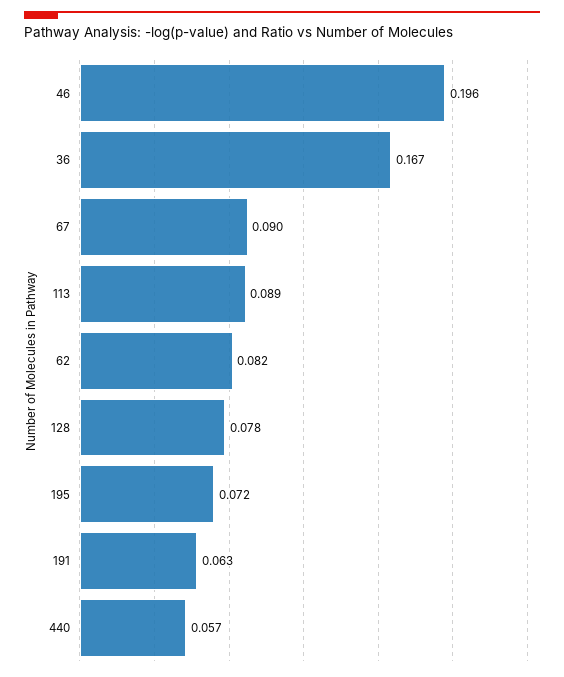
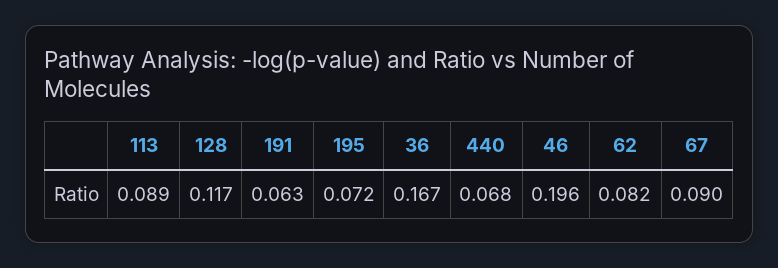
  {
    "46": 0.196,
    "36": 0.167,
    "67": 0.09,
    "113": 0.089,
    "62": 0.082,
-   "128": 0.078,
+   "128": 0.117,
    "195": 0.072,
    "191": 0.063,
-   "440": 0.057
+   "440": 0.068
  }

